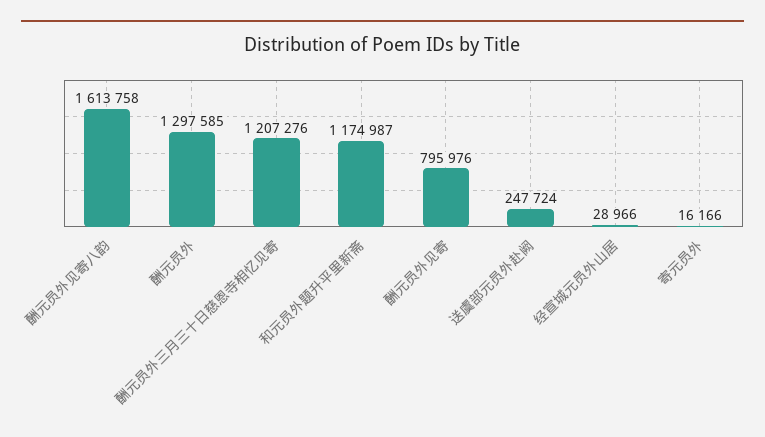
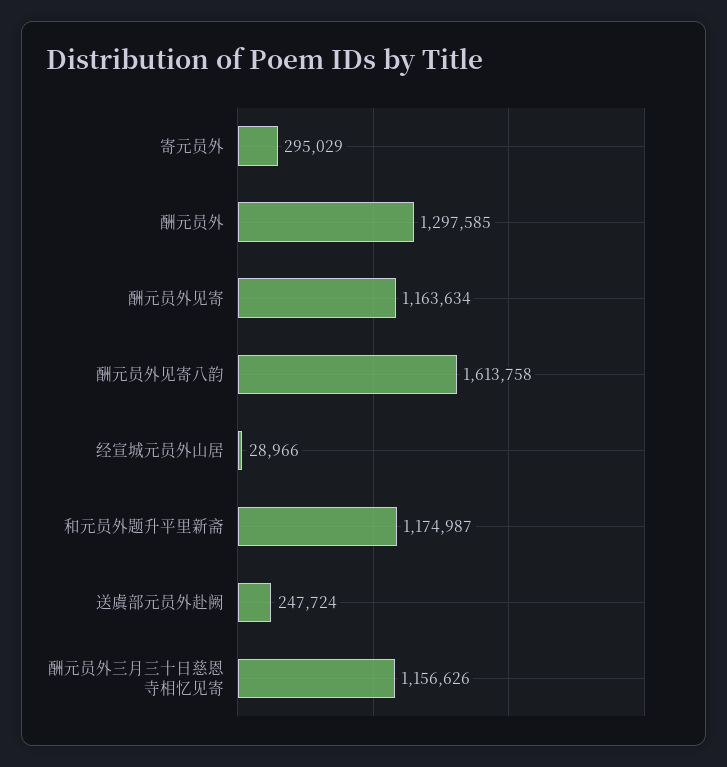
  {
    "酬元员外见寄八韵": 1613758,
    "酬元员外": 1297585,
-   "酬元员外三月三十日慈恩寺相忆见寄": 1207276,
+   "酬元员外三月三十日慈恩寺相忆见寄": 1156626,
    "和元员外题升平里新斋": 1174987,
-   "酬元员外见寄": 795976,
+   "酬元员外见寄": 1163634,
    "送虞部元员外赴阙": 247724,
    "经宣城元员外山居": 28966,
-   "寄元员外": 16166
+   "寄元员外": 295029
  }

